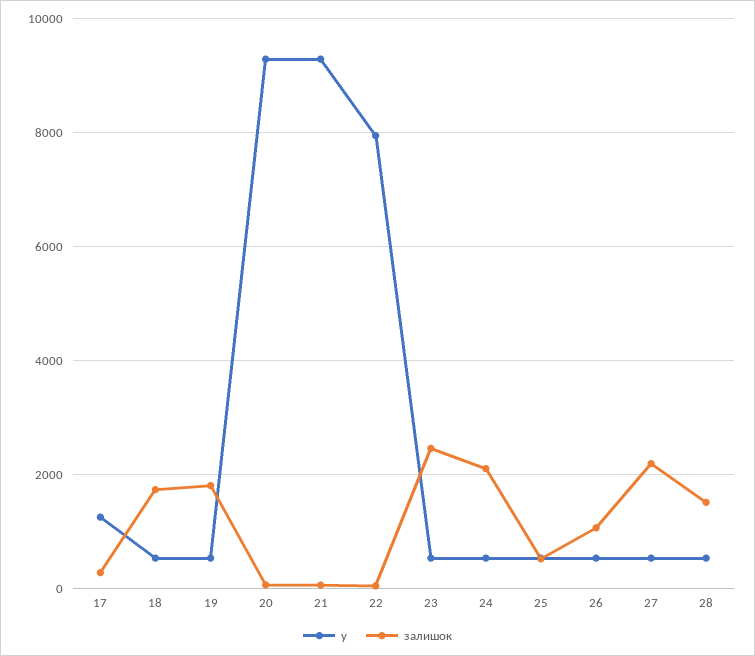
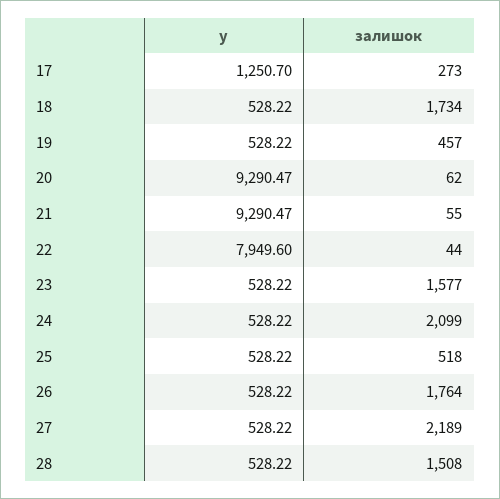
  {
    "y": {
      "17": 1250.7,
      "18": 528.22,
      "19": 528.22,
      "20": 9290.47,
      "21": 9290.47,
      "22": 7949.6,
      "23": 528.22,
      "24": 528.22,
      "25": 528.22,
      "26": 528.22,
      "27": 528.22,
      "28": 528.22
    },
    "залишок": {
      "17": 273,
      "18": 1734,
-     "19": 1800,
+     "19": 457,
      "20": 62,
      "21": 55,
      "22": 44,
-     "23": 2400,
+     "23": 1577,
      "24": 2099,
      "25": 518,
-     "26": 1000,
+     "26": 1764,
      "27": 2189,
      "28": 1508
    }
  }

